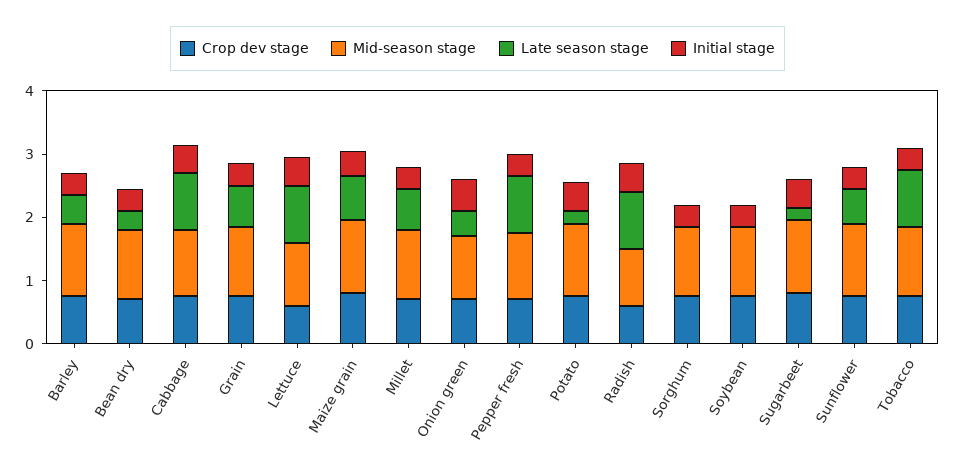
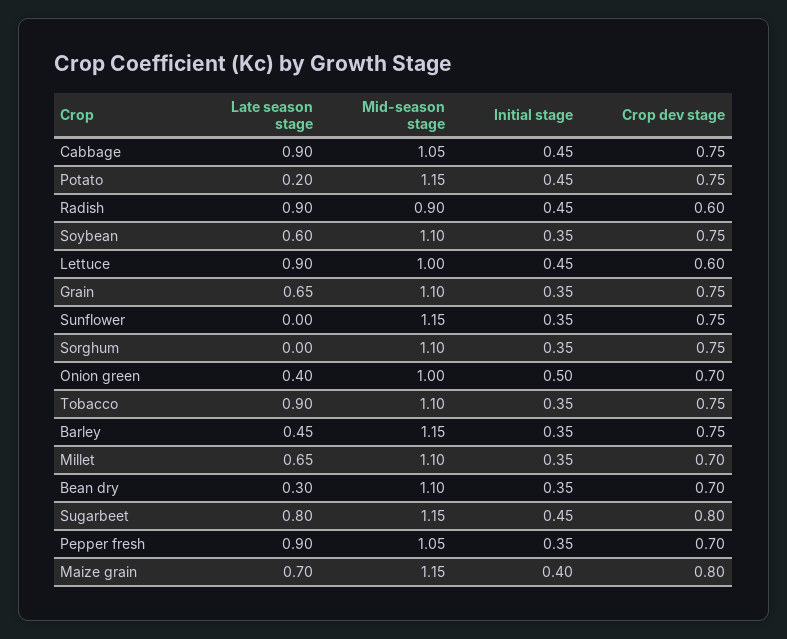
  {
    "Crop dev stage": {
      "Barley": 0.75,
      "Bean dry": 0.7,
      "Cabbage": 0.75,
      "Grain": 0.75,
      "Lettuce": 0.6,
      "Maize grain": 0.8,
      "Millet": 0.7,
      "Onion green": 0.7,
      "Pepper fresh": 0.7,
      "Potato": 0.75,
      "Radish": 0.6,
      "Sorghum": 0.75,
      "Soybean": 0.75,
      "Sugarbeet": 0.8,
      "Sunflower": 0.75,
      "Tobacco": 0.75
    },
    "Mid-season stage": {
      "Barley": 1.15,
      "Bean dry": 1.1,
      "Cabbage": 1.05,
      "Grain": 1.1,
      "Lettuce": 1,
      "Maize grain": 1.15,
      "Millet": 1.1,
      "Onion green": 1,
      "Pepper fresh": 1.05,
      "Potato": 1.15,
      "Radish": 0.9,
      "Sorghum": 1.1,
      "Soybean": 1.1,
      "Sugarbeet": 1.15,
      "Sunflower": 1.15,
      "Tobacco": 1.1
    },
    "Late season stage": {
      "Barley": 0.45,
      "Bean dry": 0.3,
      "Cabbage": 0.9,
      "Grain": 0.65,
      "Lettuce": 0.9,
      "Maize grain": 0.7,
      "Millet": 0.65,
      "Onion green": 0.4,
      "Pepper fresh": 0.9,
      "Potato": 0.2,
      "Radish": 0.9,
      "Sorghum": 0,
-     "Soybean": 0,
+     "Soybean": 0.6,
-     "Sugarbeet": 0.2,
+     "Sugarbeet": 0.8,
-     "Sunflower": 0.6,
+     "Sunflower": 0,
      "Tobacco": 0.9
    },
    "Initial stage": {
      "Barley": 0.35,
      "Bean dry": 0.35,
      "Cabbage": 0.45,
      "Grain": 0.35,
      "Lettuce": 0.45,
      "Maize grain": 0.4,
      "Millet": 0.35,
      "Onion green": 0.5,
      "Pepper fresh": 0.35,
      "Potato": 0.45,
      "Radish": 0.45,
      "Sorghum": 0.35,
      "Soybean": 0.35,
      "Sugarbeet": 0.45,
      "Sunflower": 0.35,
      "Tobacco": 0.35
    }
  }

